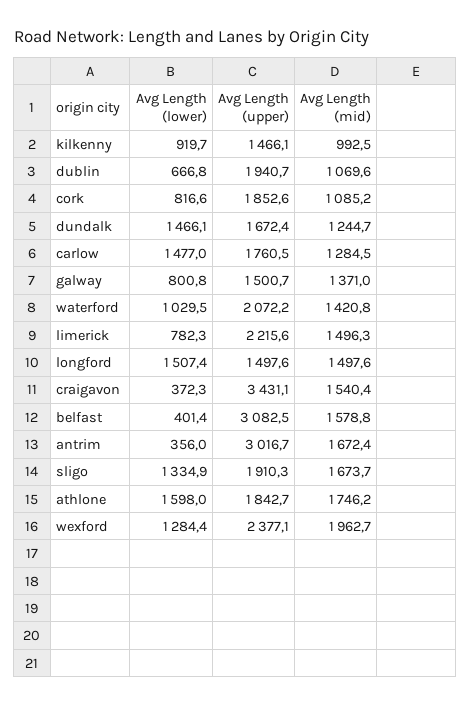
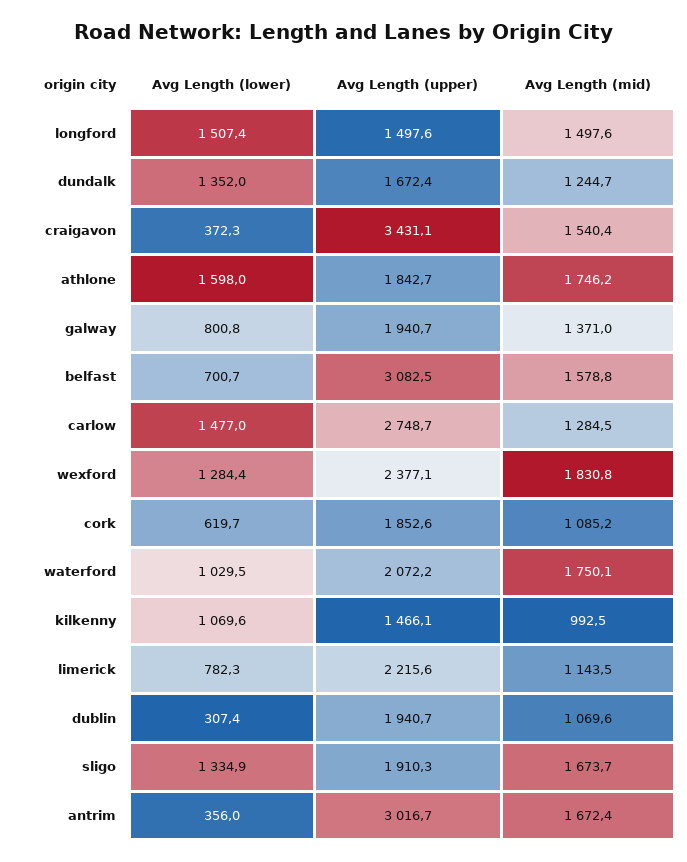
  {
    "Avg Length (lower)": {
-     "kilkenny": 919.7,
+     "kilkenny": 1069.6,
-     "dublin": 666.8,
+     "dublin": 307.4,
-     "cork": 816.6,
+     "cork": 619.7,
-     "dundalk": 1466.1,
+     "dundalk": 1352,
      "carlow": 1477,
      "galway": 800.8,
      "waterford": 1029.5,
      "limerick": 782.3,
      "longford": 1507.4,
      "craigavon": 372.3,
-     "belfast": 401.4,
+     "belfast": 700.7,
      "antrim": 356,
      "sligo": 1334.9,
      "athlone": 1598,
      "wexford": 1284.4
    },
    "Avg Length (upper)": {
      "kilkenny": 1466.1,
      "dublin": 1940.7,
      "cork": 1852.6,
      "dundalk": 1672.4,
-     "carlow": 1760.5,
+     "carlow": 2748.7,
-     "galway": 1500.7,
+     "galway": 1940.7,
      "waterford": 2072.2,
      "limerick": 2215.6,
      "longford": 1497.6,
      "craigavon": 3431.1,
      "belfast": 3082.5,
      "antrim": 3016.7,
      "sligo": 1910.3,
      "athlone": 1842.7,
      "wexford": 2377.1
    },
    "Avg Length (mid)": {
      "kilkenny": 992.5,
      "dublin": 1069.6,
      "cork": 1085.2,
      "dundalk": 1244.7,
      "carlow": 1284.5,
      "galway": 1371,
-     "waterford": 1420.8,
+     "waterford": 1750.1,
-     "limerick": 1496.3,
+     "limerick": 1143.5,
      "longford": 1497.6,
      "craigavon": 1540.4,
      "belfast": 1578.8,
      "antrim": 1672.4,
      "sligo": 1673.7,
      "athlone": 1746.2,
-     "wexford": 1962.7
+     "wexford": 1830.8
    }
  }

